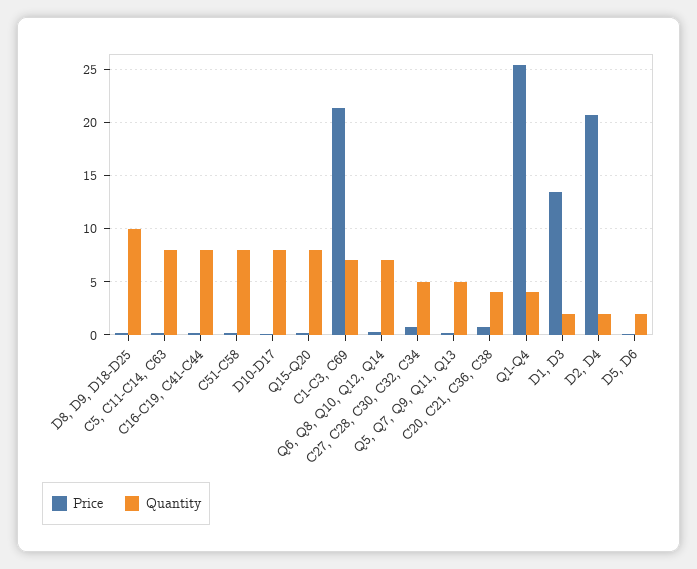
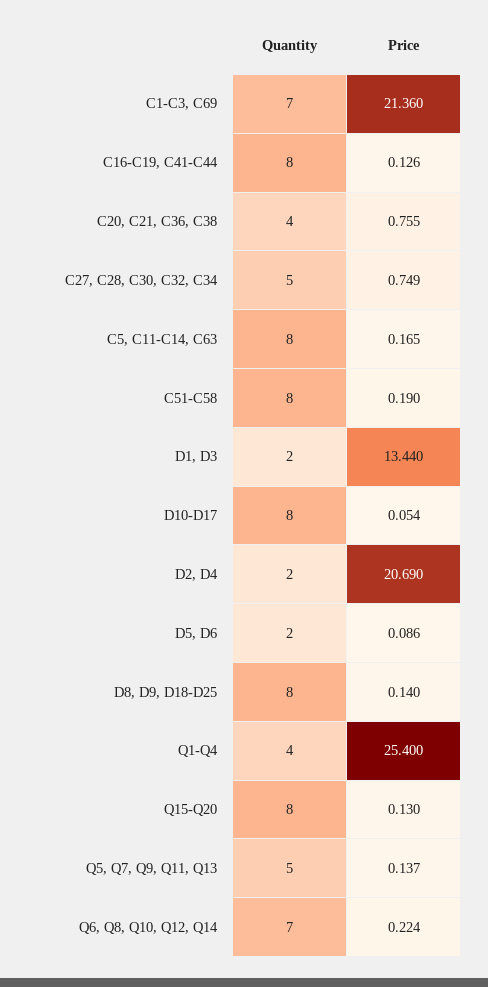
  {
    "Price": {
      "D8, D9, D18-D25": 0.14,
      "C5, C11-C14, C63": 0.165,
      "C16-C19, C41-C44": 0.126,
      "C51-C58": 0.19,
      "D10-D17": 0.054,
      "Q15-Q20": 0.13,
      "C1-C3, C69": 21.36,
      "Q6, Q8, Q10, Q12, Q14": 0.224,
      "C27, C28, C30, C32, C34": 0.749,
      "Q5, Q7, Q9, Q11, Q13": 0.137,
      "C20, C21, C36, C38": 0.755,
      "Q1-Q4": 25.4,
      "D1, D3": 13.44,
      "D2, D4": 20.69,
      "D5, D6": 0.086
    },
    "Quantity": {
-     "D8, D9, D18-D25": 10,
+     "D8, D9, D18-D25": 8,
      "C5, C11-C14, C63": 8,
      "C16-C19, C41-C44": 8,
      "C51-C58": 8,
      "D10-D17": 8,
      "Q15-Q20": 8,
      "C1-C3, C69": 7,
      "Q6, Q8, Q10, Q12, Q14": 7,
      "C27, C28, C30, C32, C34": 5,
      "Q5, Q7, Q9, Q11, Q13": 5,
      "C20, C21, C36, C38": 4,
      "Q1-Q4": 4,
      "D1, D3": 2,
      "D2, D4": 2,
      "D5, D6": 2
    }
  }

